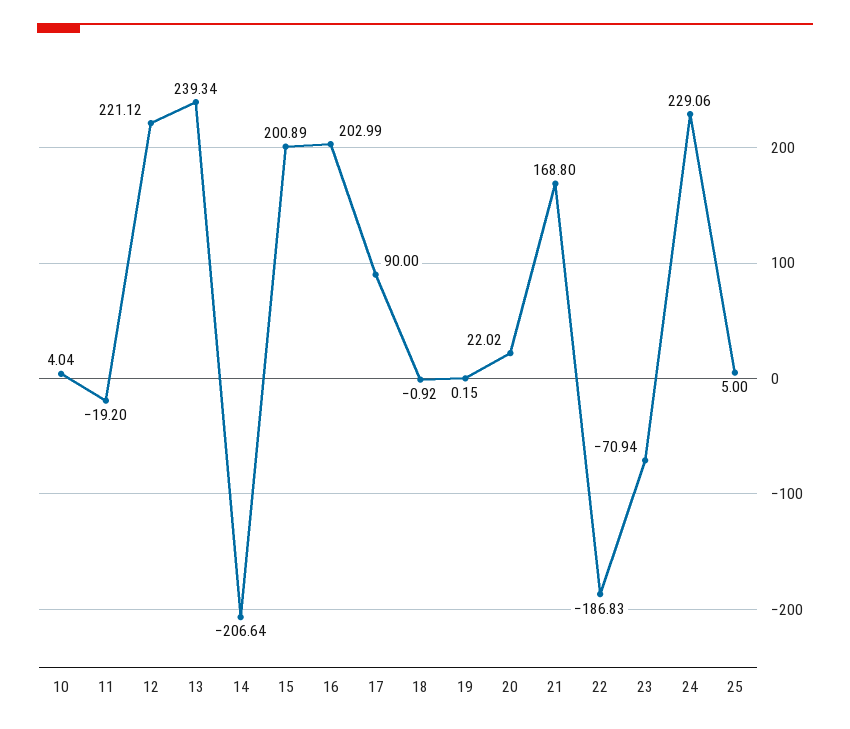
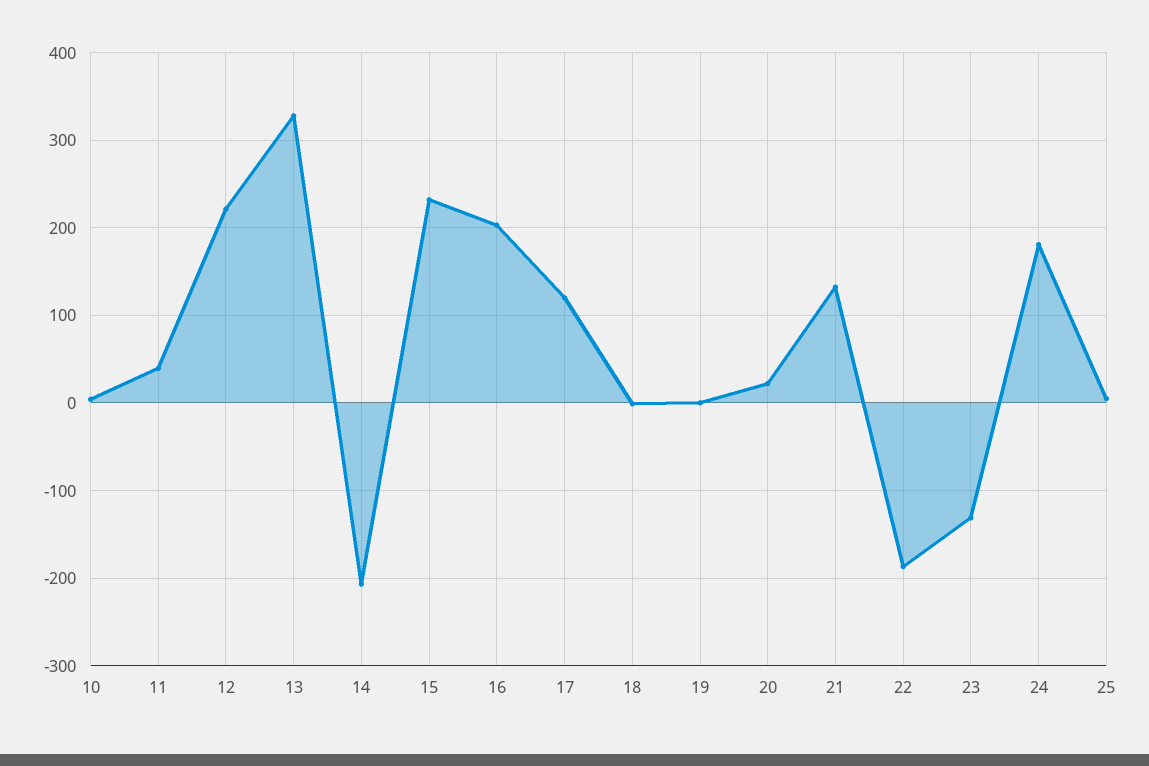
  {
    "10": 4.04,
-   "11": -19.2,
+   "11": 40,
    "12": 221.12,
-   "13": 239.34,
+   "13": 330,
    "14": -206.64,
-   "15": 200.89,
+   "15": 230,
    "16": 202.99,
-   "17": 90,
+   "17": 120,
    "18": -0.92,
    "19": 0.15,
    "20": 22.02,
-   "21": 168.8,
+   "21": 130,
    "22": -186.83,
-   "23": -70.94,
+   "23": -130,
-   "24": 229.06,
+   "24": 180,
    "25": 5
  }

